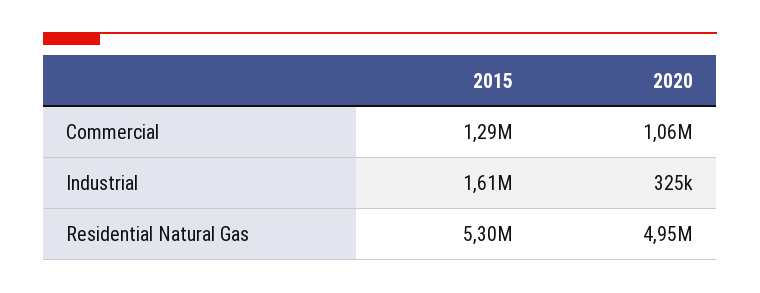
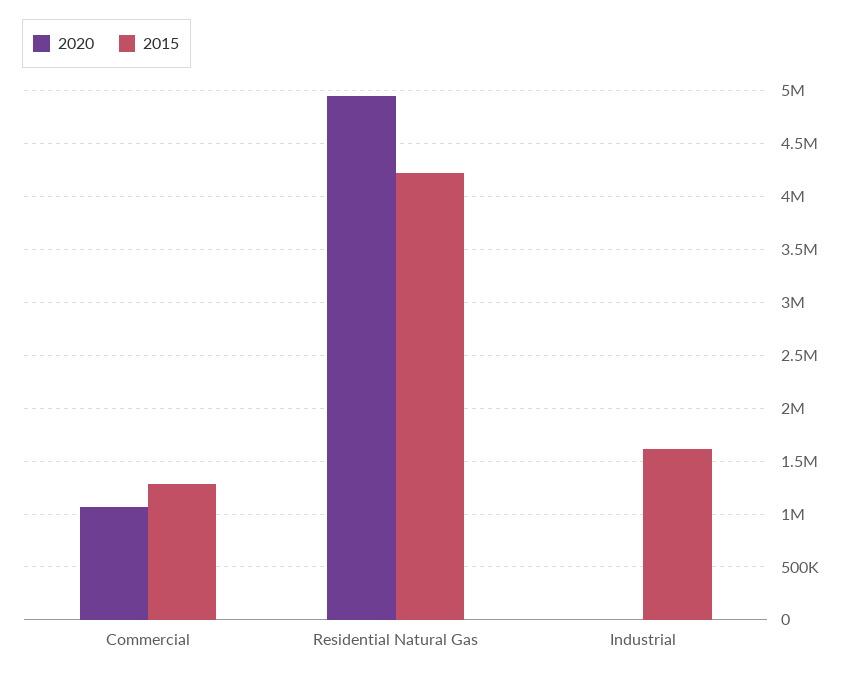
  {
    "2015": {
      "Commercial": 1290000,
      "Industrial": 1610000,
-     "Residential Natural Gas": 5300000
+     "Residential Natural Gas": 4200000
    },
    "2020": {
      "Commercial": 1060000,
-     "Industrial": 325000,
+     "Industrial": 0,
      "Residential Natural Gas": 4950000
    }
  }

